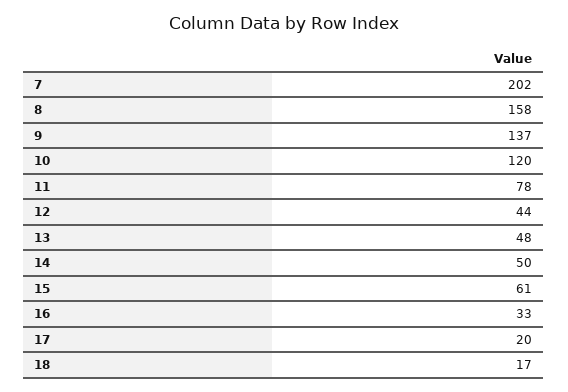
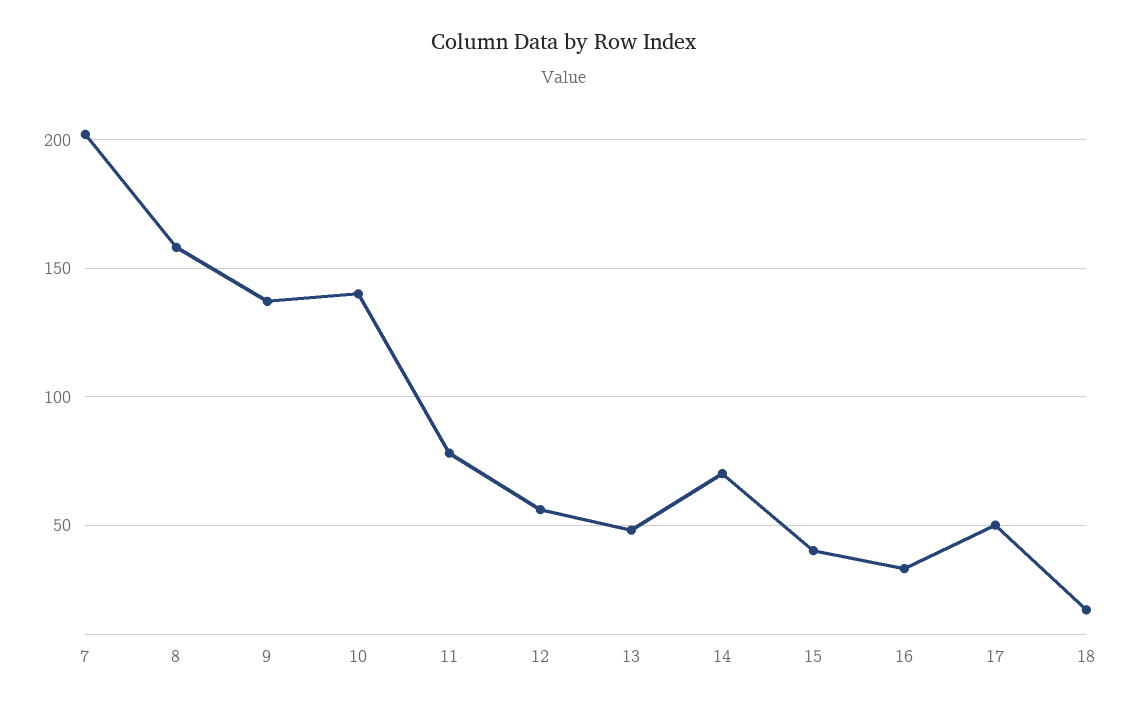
  {
    "7": 202,
    "8": 158,
    "9": 137,
-   "10": 120,
+   "10": 140,
    "11": 78,
-   "12": 44,
+   "12": 55,
    "13": 48,
-   "14": 50,
+   "14": 70,
-   "15": 61,
+   "15": 40,
    "16": 33,
-   "17": 20,
+   "17": 50,
    "18": 17
  }

